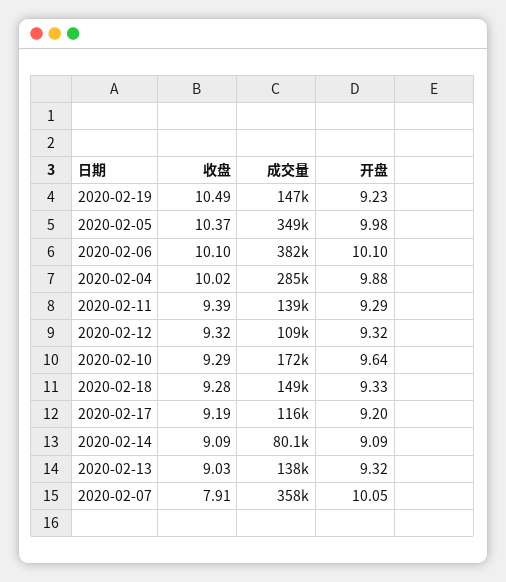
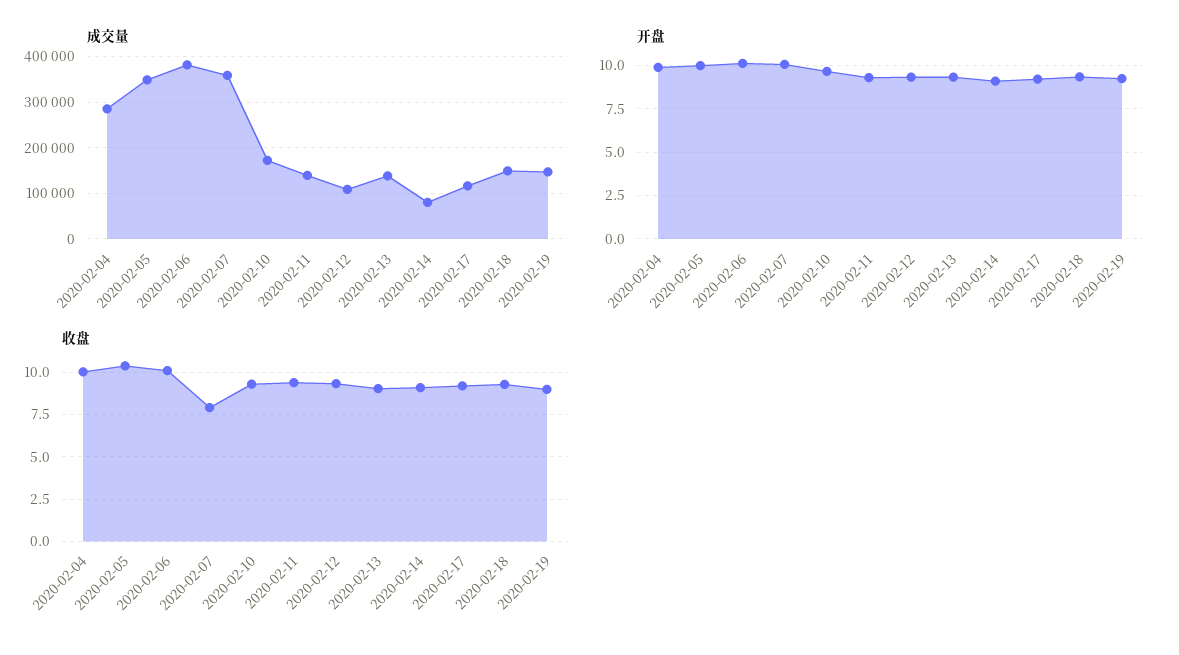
  {
    "收盘": {
-     "2020-02-19": 10.49,
+     "2020-02-19": 9,
      "2020-02-05": 10.37,
      "2020-02-06": 10.1,
      "2020-02-04": 10.02,
      "2020-02-11": 9.39,
      "2020-02-12": 9.32,
      "2020-02-10": 9.29,
      "2020-02-18": 9.28,
      "2020-02-17": 9.19,
      "2020-02-14": 9.09,
      "2020-02-13": 9.03,
      "2020-02-07": 7.91
    },
    "成交量": {
      "2020-02-19": 147000,
      "2020-02-05": 349000,
      "2020-02-06": 382000,
      "2020-02-04": 285000,
      "2020-02-11": 139000,
      "2020-02-12": 109000,
      "2020-02-10": 172000,
      "2020-02-18": 149000,
      "2020-02-17": 116000,
      "2020-02-14": 80100,
      "2020-02-13": 138000,
      "2020-02-07": 358000
    },
    "开盘": {
      "2020-02-19": 9.23,
      "2020-02-05": 9.98,
      "2020-02-06": 10.1,
      "2020-02-04": 9.88,
      "2020-02-11": 9.29,
      "2020-02-12": 9.32,
      "2020-02-10": 9.64,
      "2020-02-18": 9.33,
      "2020-02-17": 9.2,
      "2020-02-14": 9.09,
      "2020-02-13": 9.32,
      "2020-02-07": 10.05
    }
  }

